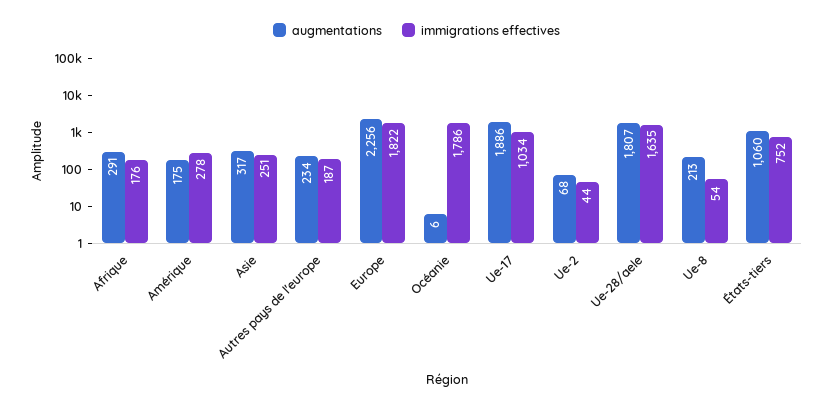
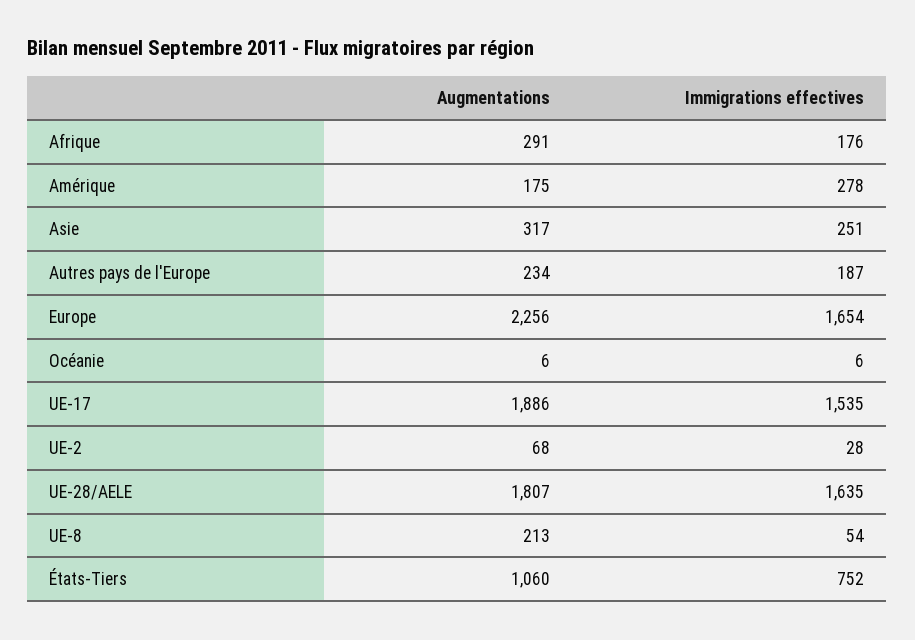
  {
    "augmentations": {
      "Afrique": 291,
      "Amérique": 175,
      "Asie": 317,
      "Autres pays de l'europe": 234,
      "Europe": 2256,
      "Océanie": 6,
      "Ue-17": 1886,
      "Ue-2": 68,
      "Ue-28/aele": 1807,
      "Ue-8": 213,
      "États-tiers": 1060
    },
    "immigrations effectives": {
      "Afrique": 176,
      "Amérique": 278,
      "Asie": 251,
      "Autres pays de l'europe": 187,
-     "Europe": 1822,
+     "Europe": 1654,
-     "Océanie": 1786,
+     "Océanie": 6,
-     "Ue-17": 1034,
+     "Ue-17": 1535,
-     "Ue-2": 44,
+     "Ue-2": 28,
      "Ue-28/aele": 1635,
      "Ue-8": 54,
      "États-tiers": 752
    }
  }

